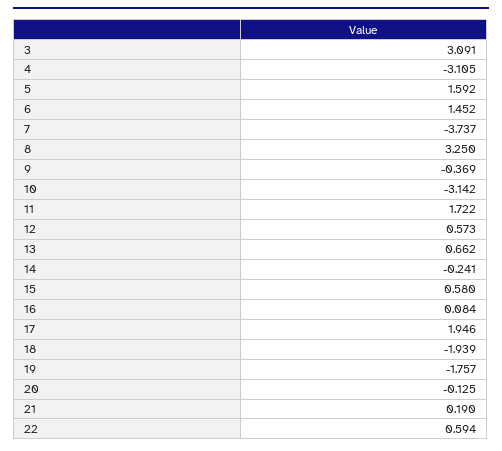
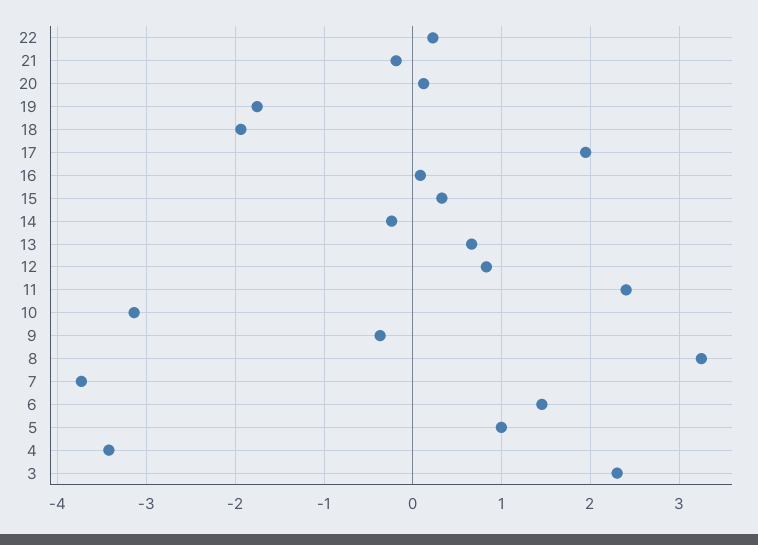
  {
-   "3": 3.091,
+   "3": 2.3,
-   "4": -3.105,
+   "4": -3.4,
-   "5": 1.592,
+   "5": 1,
    "6": 1.452,
    "7": -3.737,
    "8": 3.25,
    "9": -0.369,
    "10": -3.142,
-   "11": 1.722,
+   "11": 2.4,
-   "12": 0.573,
+   "12": 0.8,
    "13": 0.662,
    "14": -0.241,
-   "15": 0.58,
+   "15": 0.3,
    "16": 0.084,
    "17": 1.946,
    "18": -1.939,
    "19": -1.757,
-   "20": -0.125,
+   "20": 0.1,
-   "21": 0.19,
+   "21": -0.2,
-   "22": 0.594
+   "22": 0.2
  }

